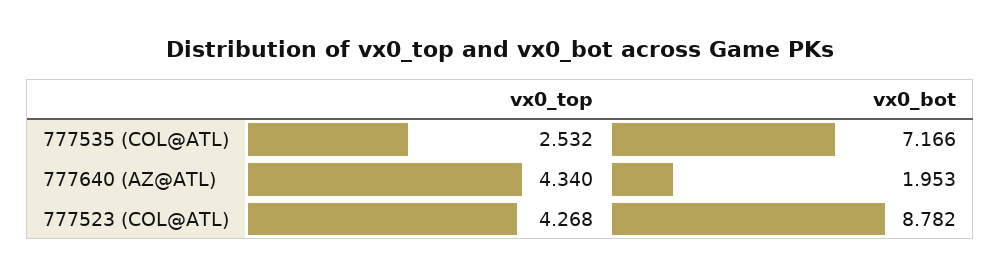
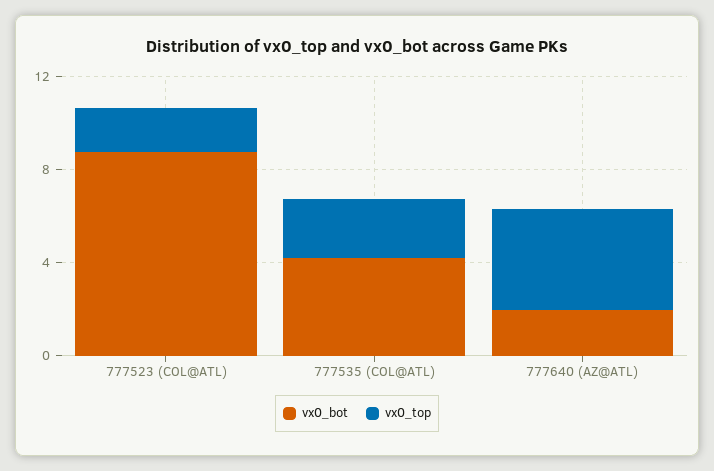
  {
    "vx0_top": {
      "777535 (COL@ATL)": 2.532,
      "777640 (AZ@ATL)": 4.34,
-     "777523 (COL@ATL)": 4.268
+     "777523 (COL@ATL)": 2
    },
    "vx0_bot": {
-     "777535 (COL@ATL)": 7.166,
+     "777535 (COL@ATL)": 4,
      "777640 (AZ@ATL)": 1.953,
      "777523 (COL@ATL)": 8.782
    }
  }

